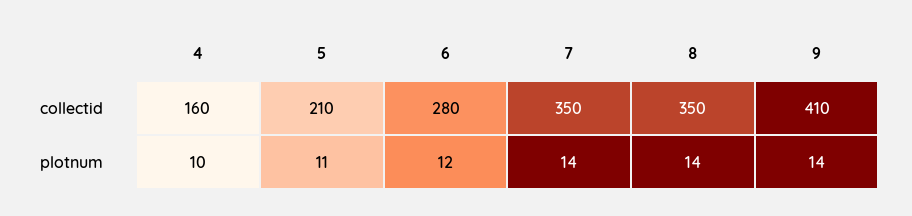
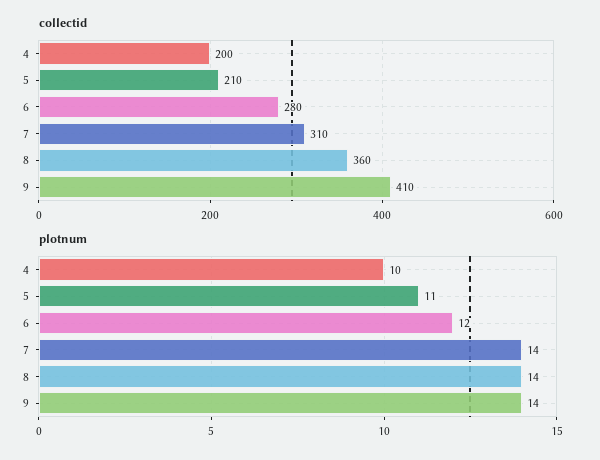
  {
    "collectid": {
-     "4": 160,
+     "4": 200,
      "5": 210,
      "6": 280,
-     "7": 350,
+     "7": 310,
-     "8": 350,
+     "8": 360,
      "9": 410
    },
    "plotnum": {
      "4": 10,
      "5": 11,
      "6": 12,
      "7": 14,
      "8": 14,
      "9": 14
    }
  }

